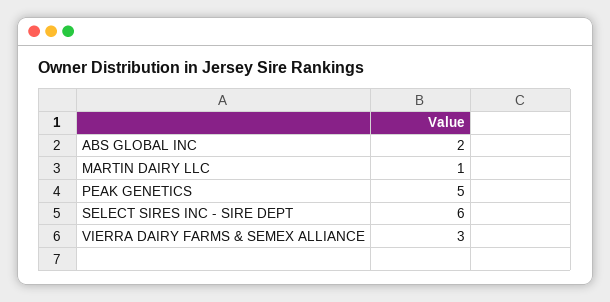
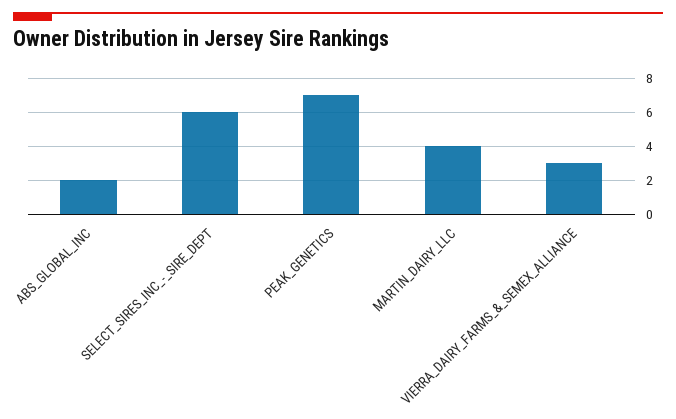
  {
    "ABS GLOBAL INC": 2,
-   "MARTIN DAIRY LLC": 1,
+   "MARTIN DAIRY LLC": 4,
-   "PEAK GENETICS": 5,
+   "PEAK GENETICS": 7,
    "SELECT SIRES INC - SIRE DEPT": 6,
    "VIERRA DAIRY FARMS & SEMEX ALLIANCE": 3
  }

